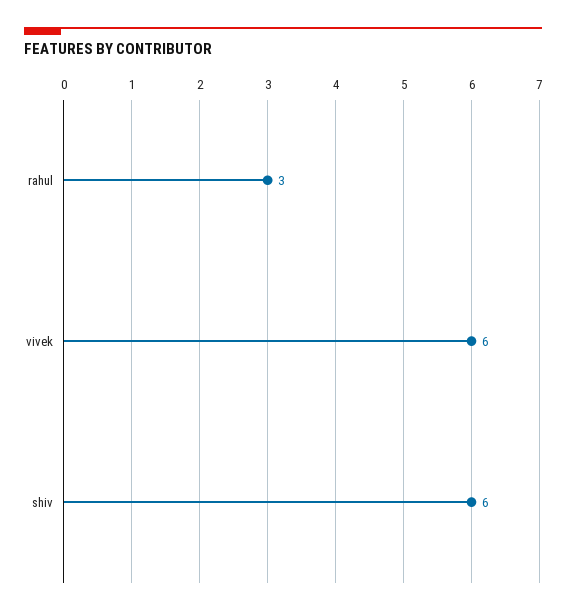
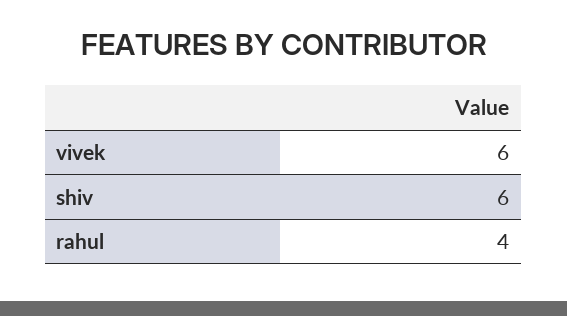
  {
-   "rahul": 3,
+   "rahul": 4,
    "vivek": 6,
    "shiv": 6
  }

